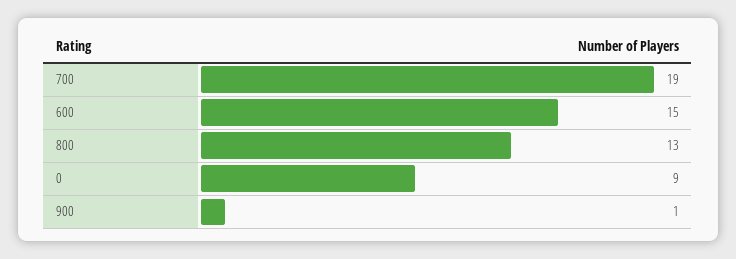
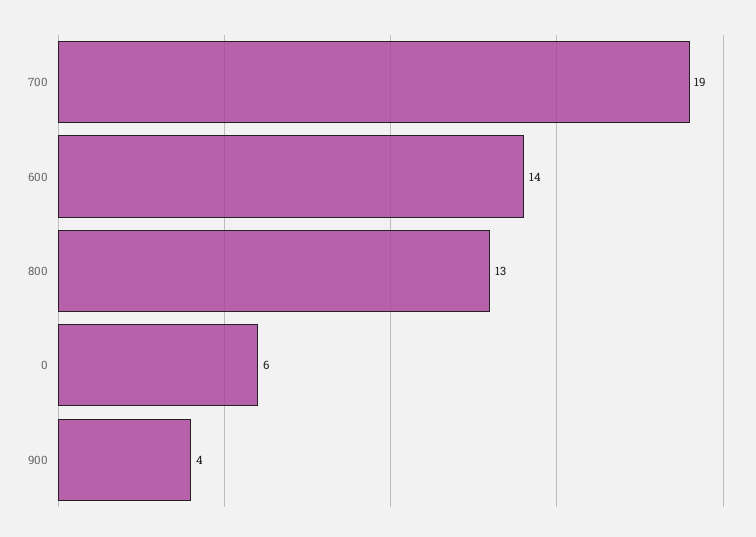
  {
    "700": 19,
-   "600": 15,
+   "600": 14,
    "800": 13,
-   "0": 9,
+   "0": 6,
-   "900": 1
+   "900": 4
  }

